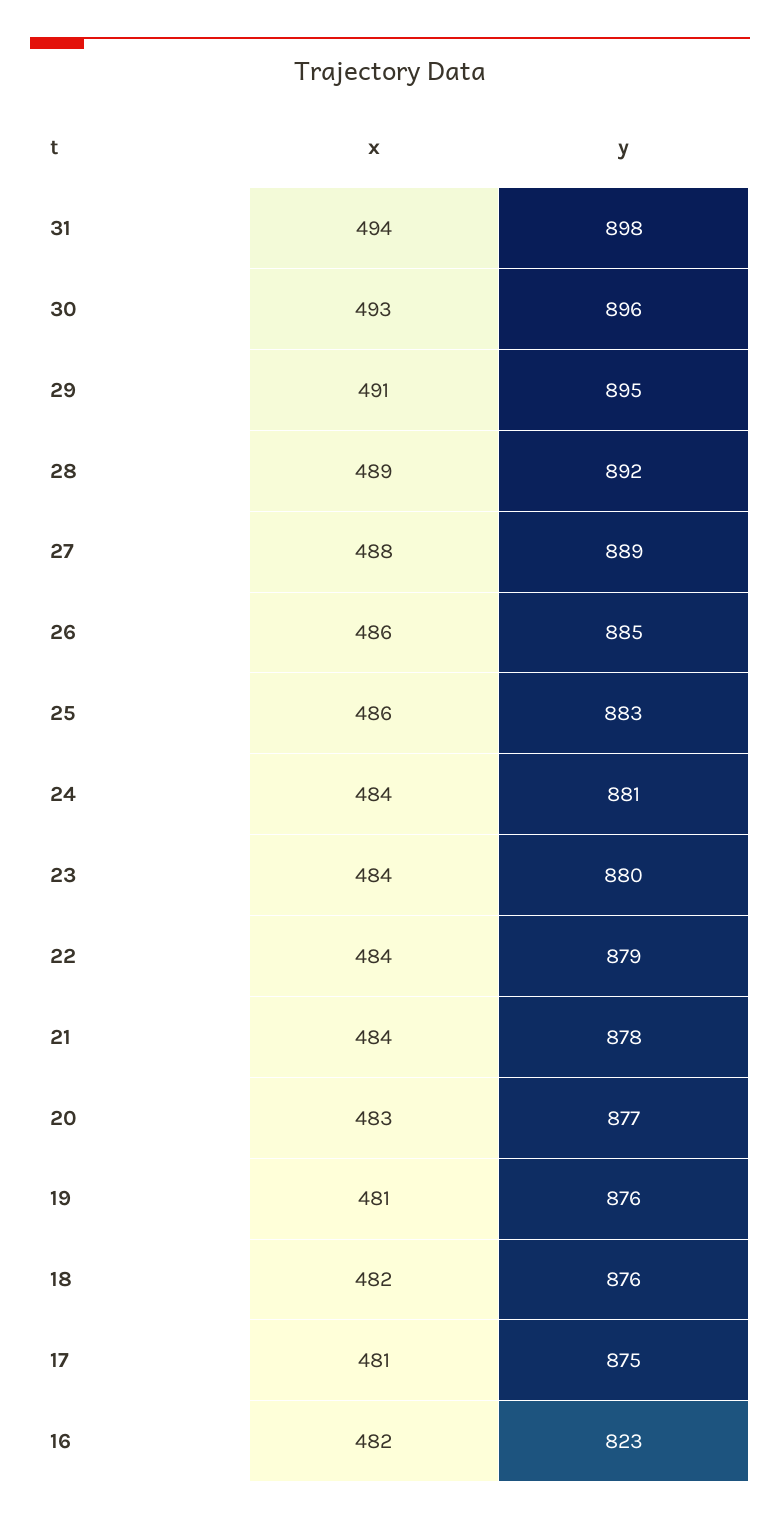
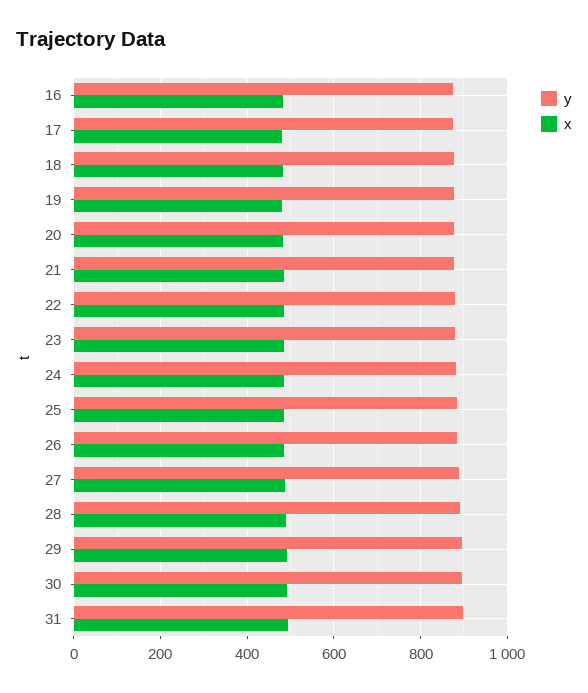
  {
    "x": {
      "31": 494,
      "30": 493,
      "29": 491,
      "28": 489,
      "27": 488,
      "26": 486,
      "25": 486,
      "24": 484,
      "23": 484,
      "22": 484,
      "21": 484,
      "20": 483,
      "19": 481,
      "18": 482,
      "17": 481,
      "16": 482
    },
    "y": {
      "31": 898,
      "30": 896,
      "29": 895,
      "28": 892,
      "27": 889,
      "26": 885,
      "25": 883,
      "24": 881,
      "23": 880,
      "22": 879,
      "21": 878,
      "20": 877,
      "19": 876,
      "18": 876,
      "17": 875,
-     "16": 823
+     "16": 880
    }
  }

